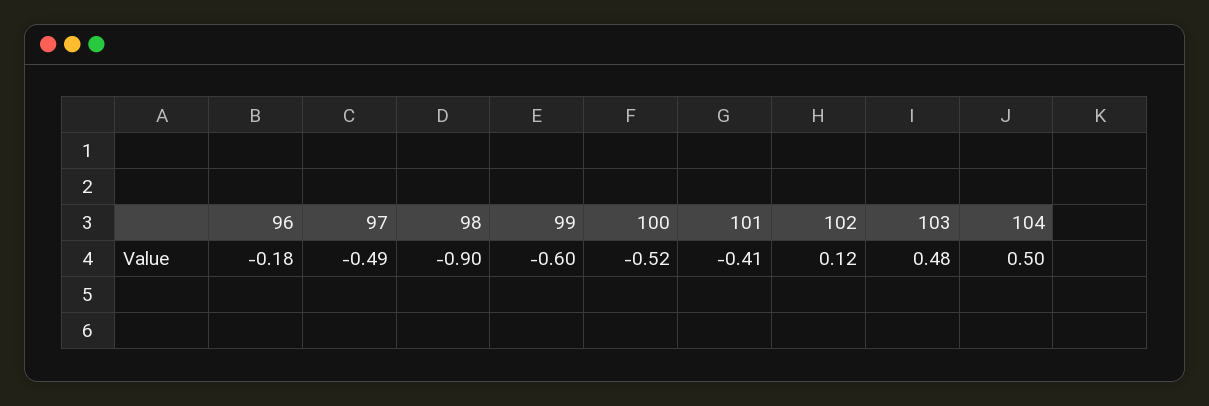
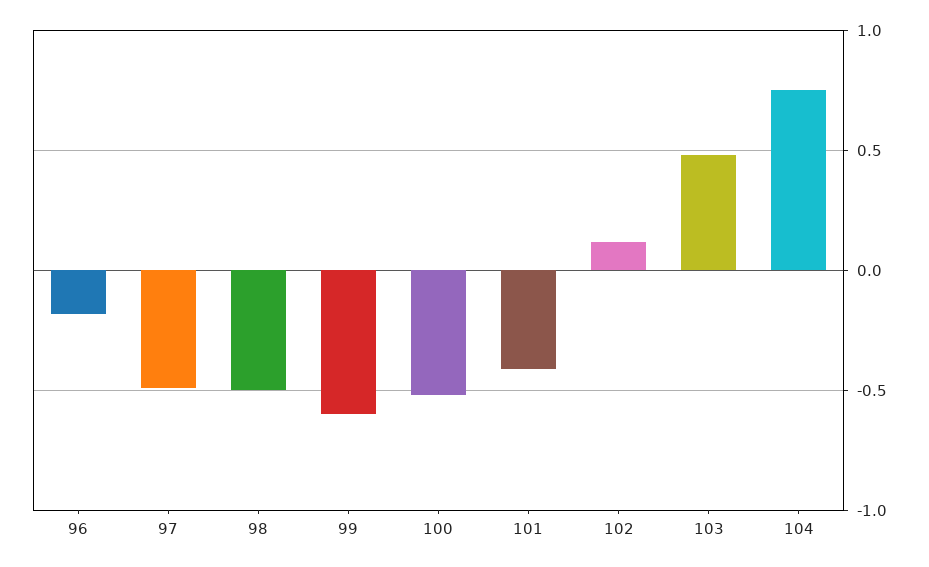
  {
    "96": -0.18,
    "97": -0.49,
-   "98": -0.9,
+   "98": -0.5,
    "99": -0.6,
    "100": -0.52,
    "101": -0.41,
    "102": 0.12,
    "103": 0.48,
-   "104": 0.5
+   "104": 0.75
  }

